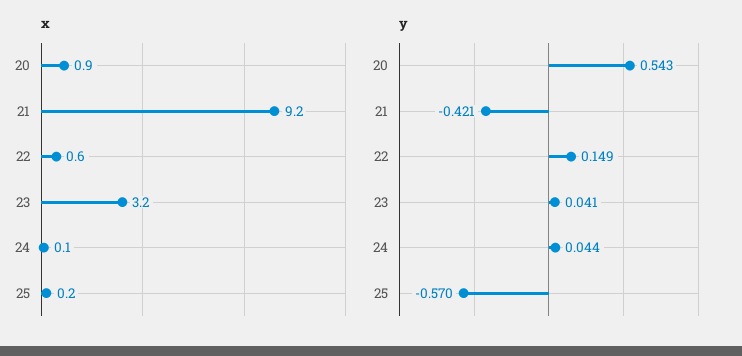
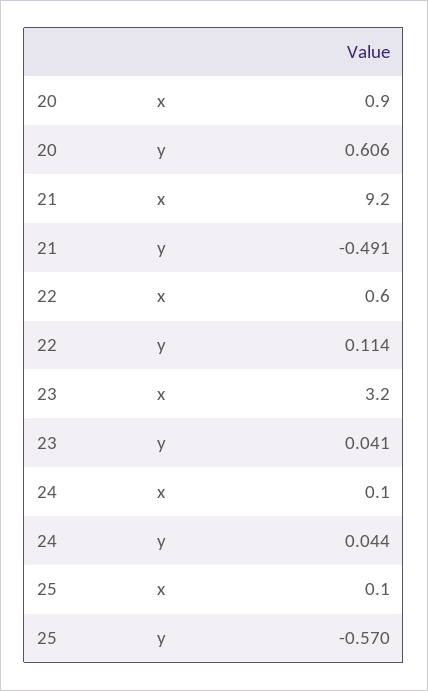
  {
    "x": {
      "20": 0.9,
      "21": 9.2,
      "22": 0.6,
      "23": 3.2,
      "24": 0.1,
-     "25": 0.2
+     "25": 0.1
    },
    "y": {
-     "20": 0.543,
+     "20": 0.606,
-     "21": -0.421,
+     "21": -0.491,
-     "22": 0.149,
+     "22": 0.114,
      "23": 0.041,
      "24": 0.044,
      "25": -0.57
    }
  }

